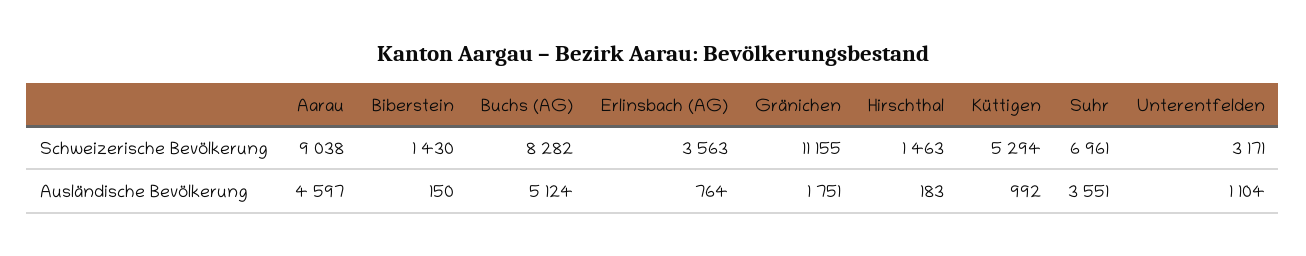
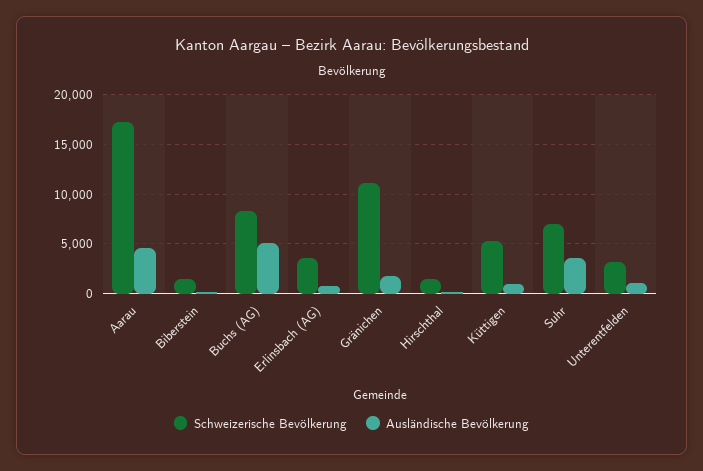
  {
    "Schweizerische Bevölkerung": {
-     "Aarau": 9038,
+     "Aarau": 17000,
      "Biberstein": 1430,
      "Buchs (AG)": 8282,
      "Erlinsbach (AG)": 3563,
      "Gränichen": 11155,
      "Hirschthal": 1463,
      "Küttigen": 5294,
      "Suhr": 6961,
      "Unterentfelden": 3171
    },
    "Ausländische Bevölkerung": {
      "Aarau": 4597,
      "Biberstein": 150,
      "Buchs (AG)": 5124,
      "Erlinsbach (AG)": 764,
      "Gränichen": 1751,
      "Hirschthal": 183,
      "Küttigen": 992,
      "Suhr": 3551,
      "Unterentfelden": 1104
    }
  }

